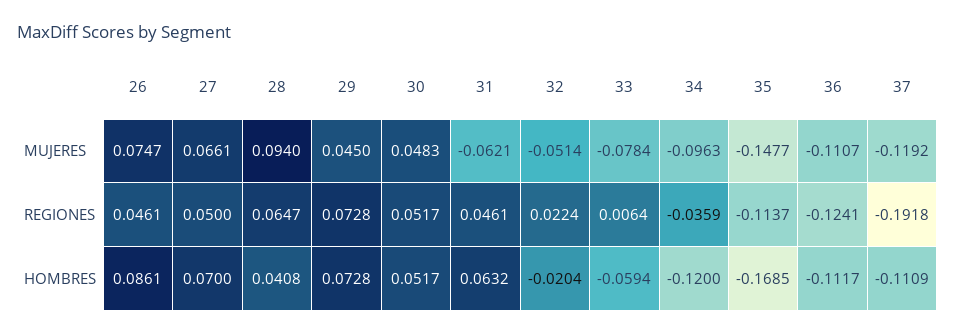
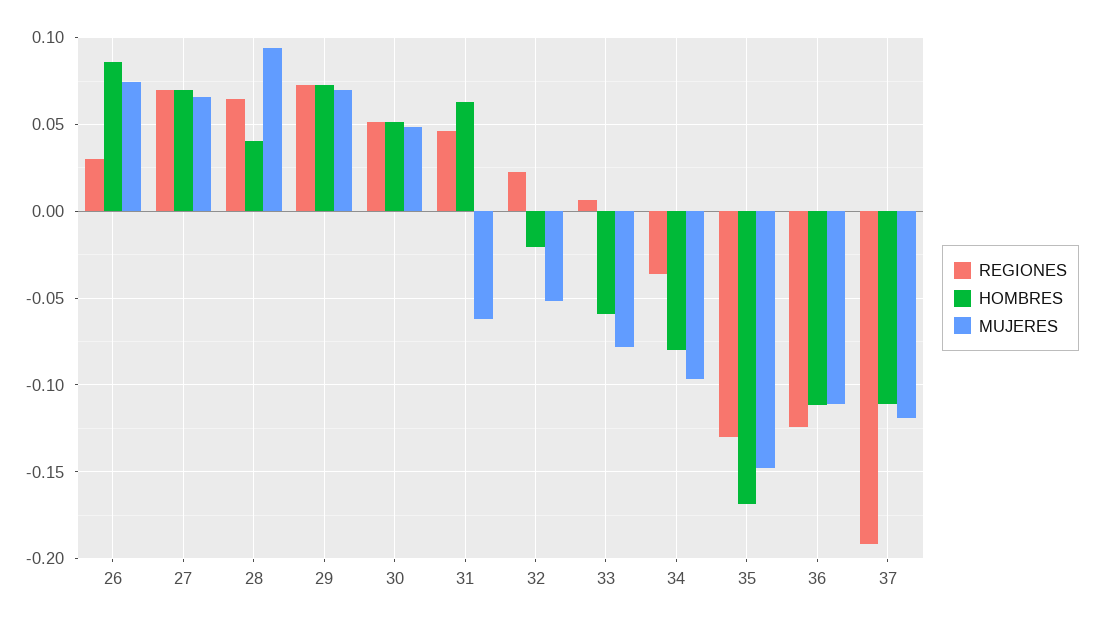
  {
    "MUJERES": {
      "26": 0.0747,
      "27": 0.0661,
      "28": 0.094,
-     "29": 0.045,
+     "29": 0.07,
      "30": 0.0483,
      "31": -0.0621,
      "32": -0.0514,
      "33": -0.0784,
      "34": -0.0963,
      "35": -0.1477,
      "36": -0.1107,
      "37": -0.1192
    },
    "REGIONES": {
-     "26": 0.0461,
+     "26": 0.03,
-     "27": 0.05,
+     "27": 0.07,
      "28": 0.0647,
      "29": 0.0728,
      "30": 0.0517,
      "31": 0.0461,
      "32": 0.0224,
      "33": 0.0064,
      "34": -0.0359,
-     "35": -0.1137,
+     "35": -0.13,
      "36": -0.1241,
      "37": -0.1918
    },
    "HOMBRES": {
      "26": 0.0861,
      "27": 0.07,
      "28": 0.0408,
      "29": 0.0728,
      "30": 0.0517,
      "31": 0.0632,
      "32": -0.0204,
      "33": -0.0594,
-     "34": -0.12,
+     "34": -0.08,
      "35": -0.1685,
      "36": -0.1117,
      "37": -0.1109
    }
  }

